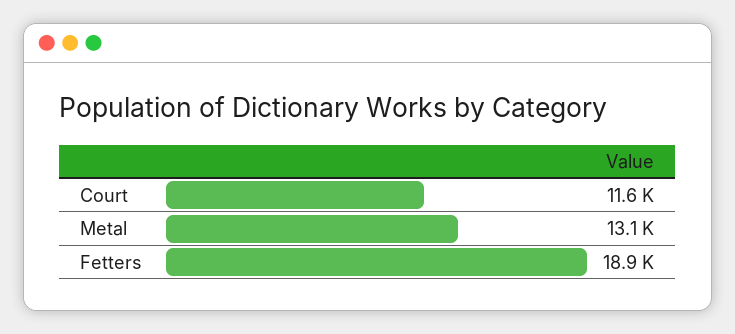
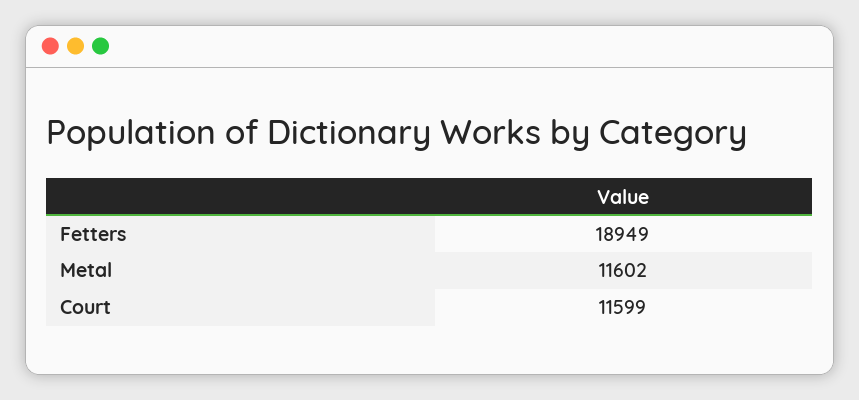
  {
    "Court": 11599,
-   "Metal": 13100,
+   "Metal": 11602,
    "Fetters": 18949
  }

